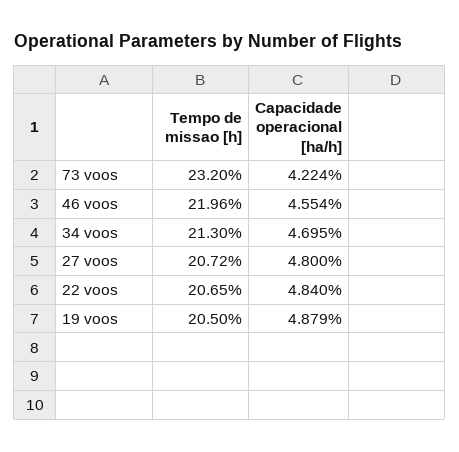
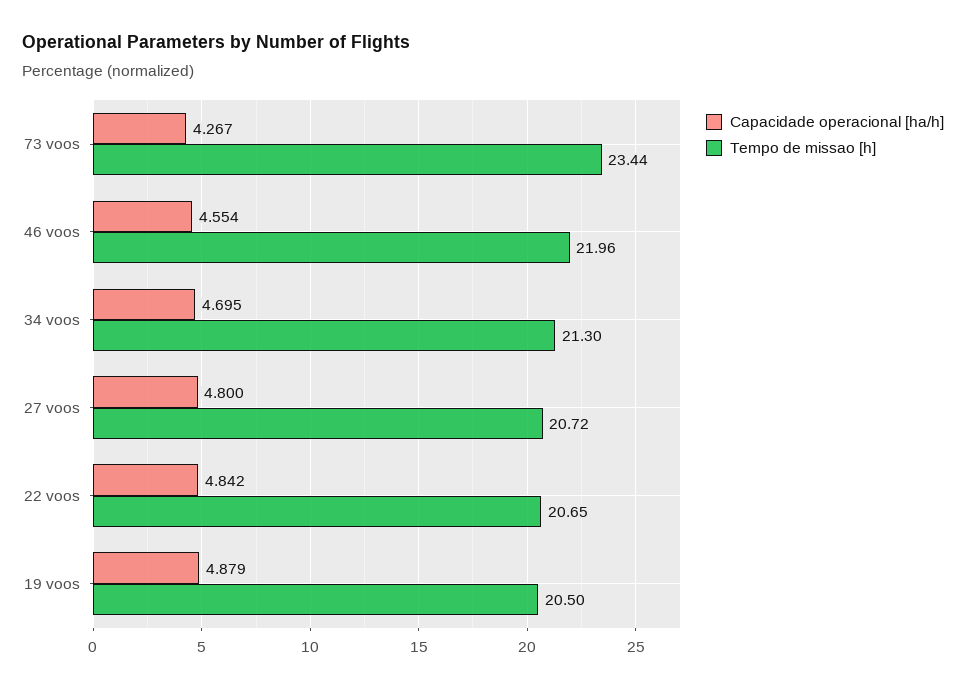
  {
    "Tempo de missao [h]": {
-     "73 voos": 23.2,
+     "73 voos": 23.44,
      "46 voos": 21.96,
      "34 voos": 21.3,
      "27 voos": 20.72,
      "22 voos": 20.65,
      "19 voos": 20.5
    },
    "Capacidade operacional [ha/h]": {
-     "73 voos": 4.224,
+     "73 voos": 4.267,
      "46 voos": 4.554,
      "34 voos": 4.695,
      "27 voos": 4.8,
-     "22 voos": 4.84,
+     "22 voos": 4.842,
      "19 voos": 4.879
    }
  }

